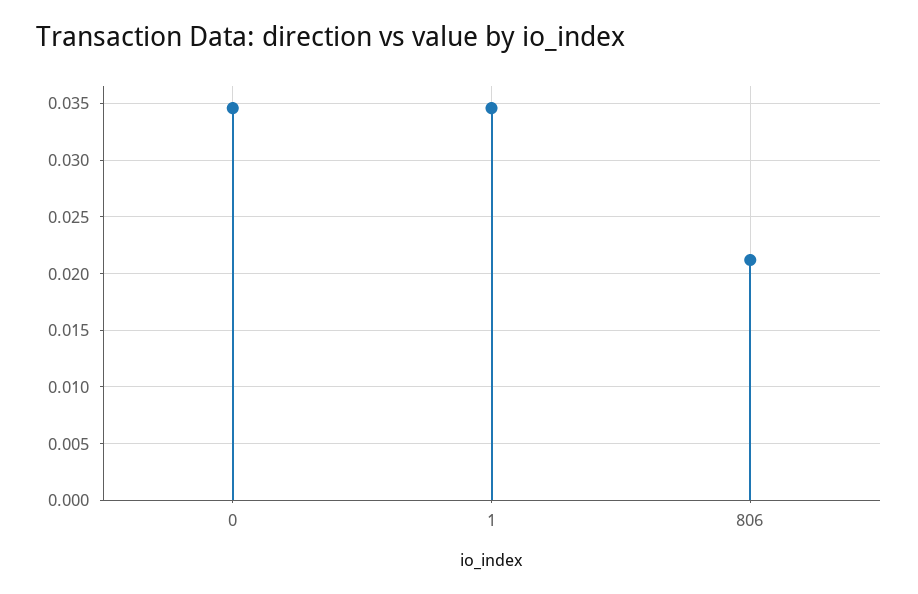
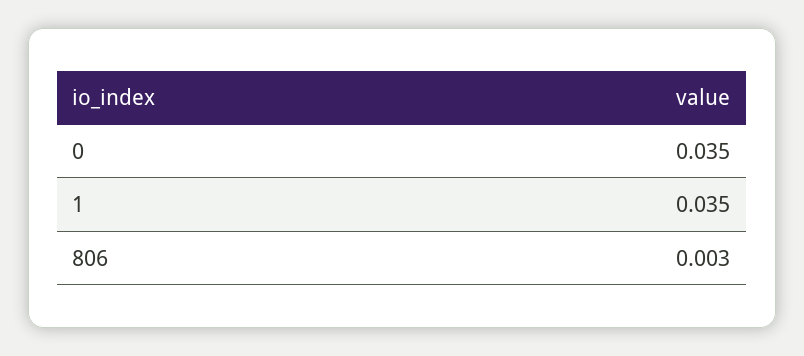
  {
    "0": 0.035,
    "1": 0.035,
-   "806": 0.021
+   "806": 0.003
  }

